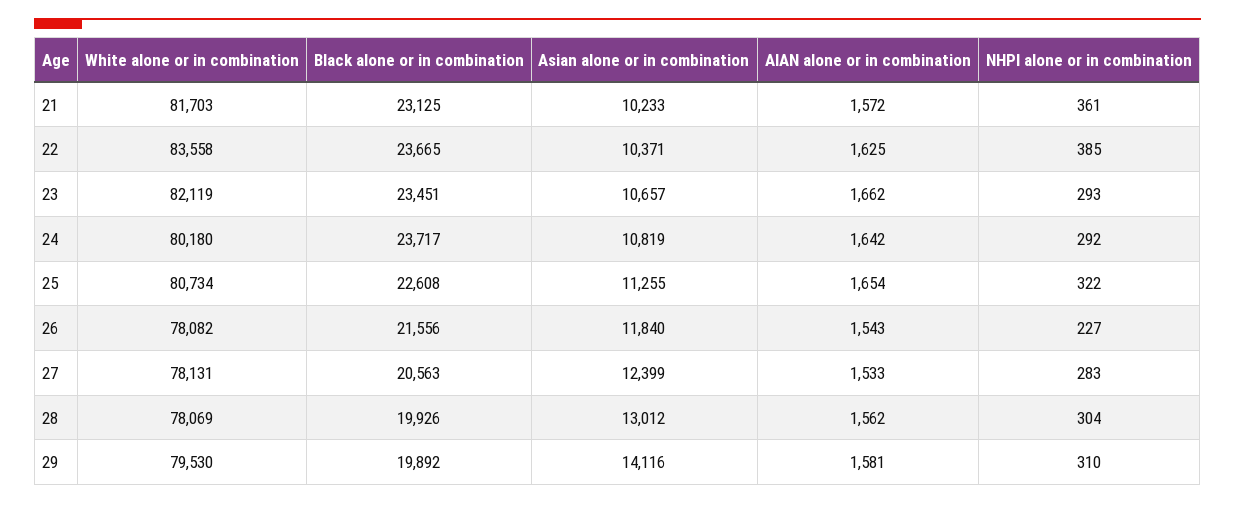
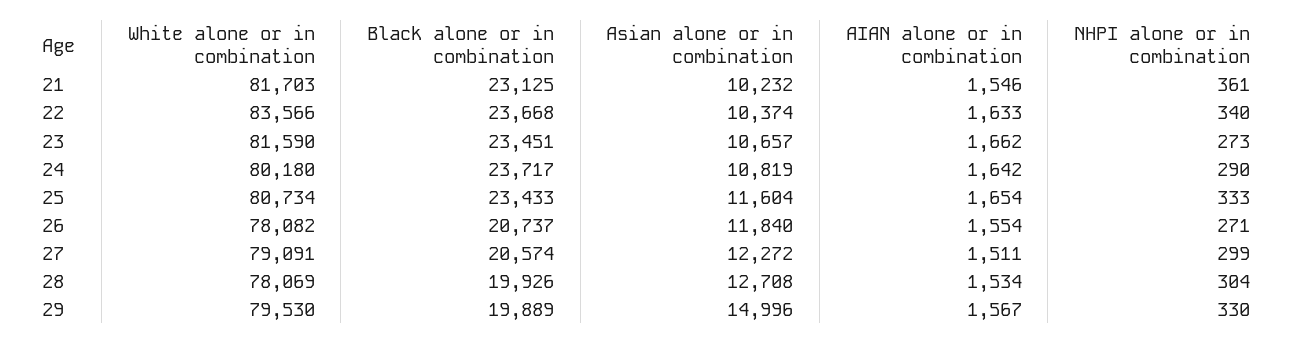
  {
    "White alone or in combination": {
      "21": 81703,
-     "22": 83558,
+     "22": 83566,
-     "23": 82119,
+     "23": 81590,
      "24": 80180,
      "25": 80734,
      "26": 78082,
-     "27": 78131,
+     "27": 79091,
      "28": 78069,
      "29": 79530
    },
    "Black alone or in combination": {
      "21": 23125,
-     "22": 23665,
+     "22": 23668,
      "23": 23451,
      "24": 23717,
-     "25": 22608,
+     "25": 23433,
-     "26": 21556,
+     "26": 20737,
-     "27": 20563,
+     "27": 20574,
      "28": 19926,
-     "29": 19892
+     "29": 19889
    },
    "Asian alone or in combination": {
-     "21": 10233,
+     "21": 10232,
-     "22": 10371,
+     "22": 10374,
      "23": 10657,
      "24": 10819,
-     "25": 11255,
+     "25": 11604,
      "26": 11840,
-     "27": 12399,
+     "27": 12272,
-     "28": 13012,
+     "28": 12708,
-     "29": 14116
+     "29": 14996
    },
    "AIAN alone or in combination": {
-     "21": 1572,
+     "21": 1546,
-     "22": 1625,
+     "22": 1633,
      "23": 1662,
      "24": 1642,
      "25": 1654,
-     "26": 1543,
+     "26": 1554,
-     "27": 1533,
+     "27": 1511,
-     "28": 1562,
+     "28": 1534,
-     "29": 1581
+     "29": 1567
    },
    "NHPI alone or in combination": {
      "21": 361,
-     "22": 385,
+     "22": 340,
-     "23": 293,
+     "23": 273,
-     "24": 292,
+     "24": 290,
-     "25": 322,
+     "25": 333,
-     "26": 227,
+     "26": 271,
-     "27": 283,
+     "27": 299,
      "28": 304,
-     "29": 310
+     "29": 330
    }
  }

